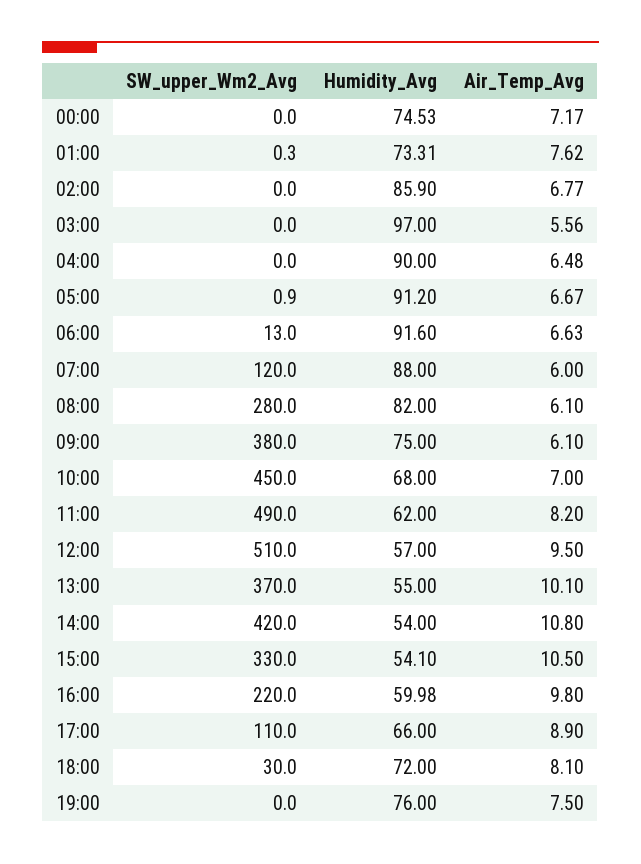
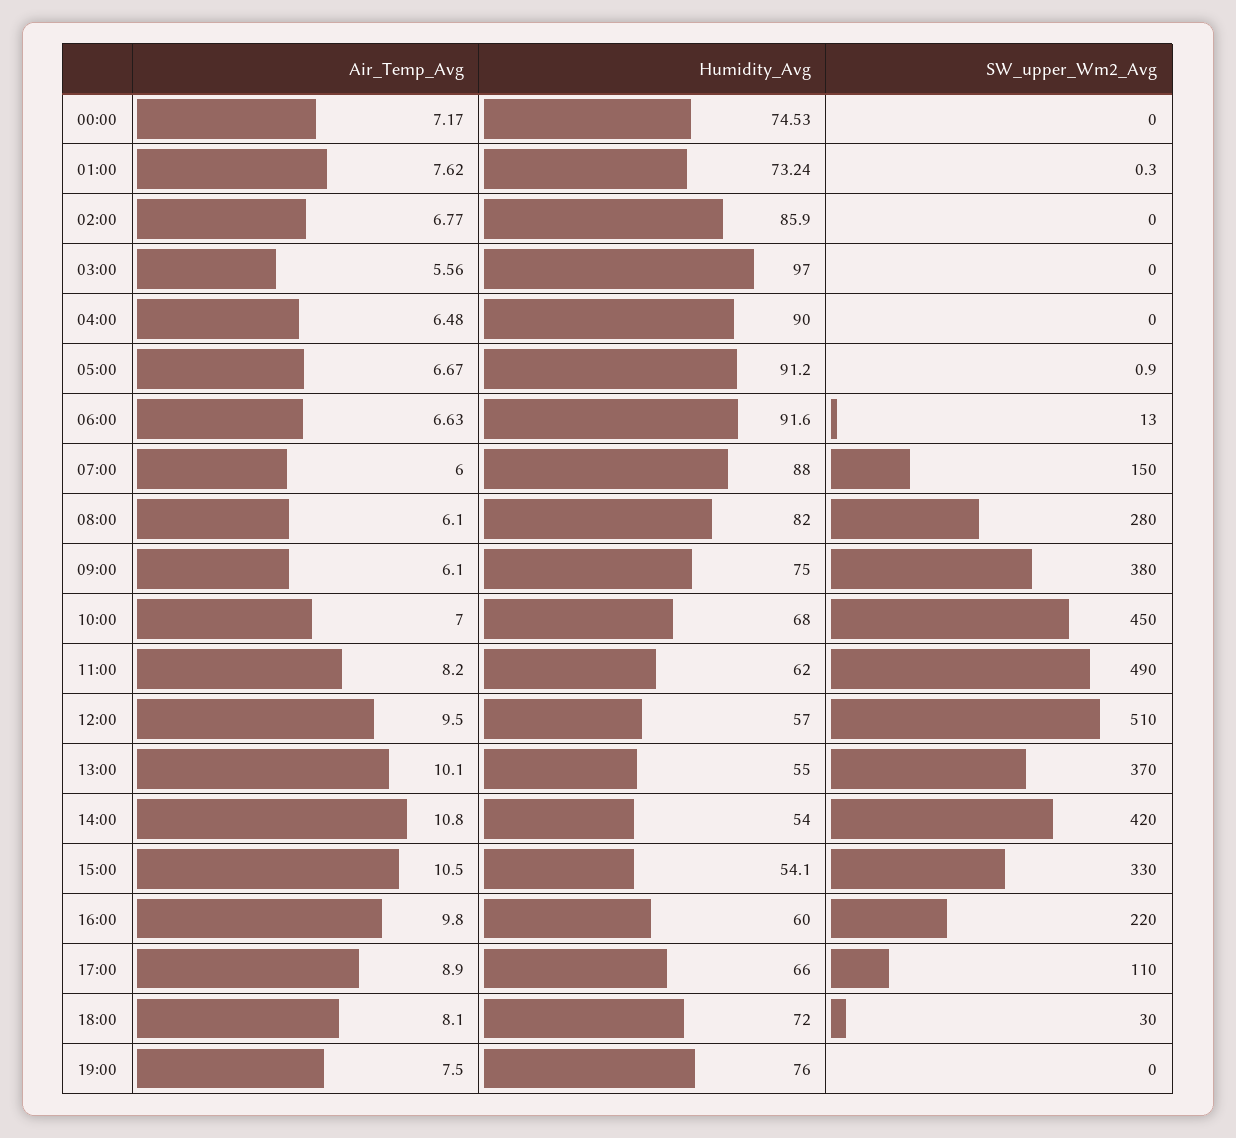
  {
    "SW_upper_Wm2_Avg": {
      "00:00": 0,
      "01:00": 0.3,
      "02:00": 0,
      "03:00": 0,
      "04:00": 0,
      "05:00": 0.9,
      "06:00": 13,
-     "07:00": 120,
+     "07:00": 150,
      "08:00": 280,
      "09:00": 380,
      "10:00": 450,
      "11:00": 490,
      "12:00": 510,
      "13:00": 370,
      "14:00": 420,
      "15:00": 330,
      "16:00": 220,
      "17:00": 110,
      "18:00": 30,
      "19:00": 0
    },
    "Humidity_Avg": {
      "00:00": 74.53,
-     "01:00": 73.31,
+     "01:00": 73.24,
      "02:00": 85.9,
      "03:00": 97,
      "04:00": 90,
      "05:00": 91.2,
      "06:00": 91.6,
      "07:00": 88,
      "08:00": 82,
      "09:00": 75,
      "10:00": 68,
      "11:00": 62,
      "12:00": 57,
      "13:00": 55,
      "14:00": 54,
      "15:00": 54.1,
-     "16:00": 59.98,
+     "16:00": 60,
      "17:00": 66,
      "18:00": 72,
      "19:00": 76
    },
    "Air_Temp_Avg": {
      "00:00": 7.17,
      "01:00": 7.62,
      "02:00": 6.77,
      "03:00": 5.56,
      "04:00": 6.48,
      "05:00": 6.67,
      "06:00": 6.63,
      "07:00": 6,
      "08:00": 6.1,
      "09:00": 6.1,
      "10:00": 7,
      "11:00": 8.2,
      "12:00": 9.5,
      "13:00": 10.1,
      "14:00": 10.8,
      "15:00": 10.5,
      "16:00": 9.8,
      "17:00": 8.9,
      "18:00": 8.1,
      "19:00": 7.5
    }
  }

